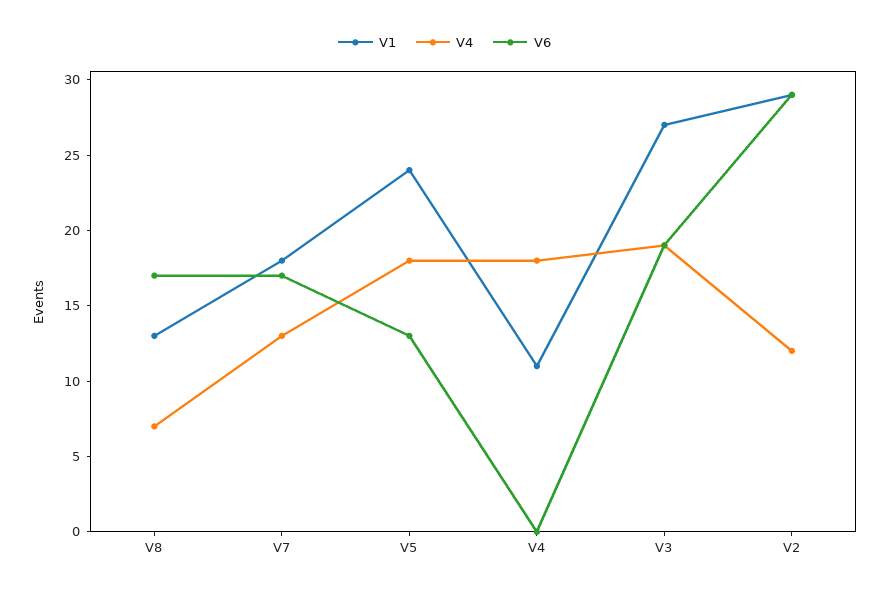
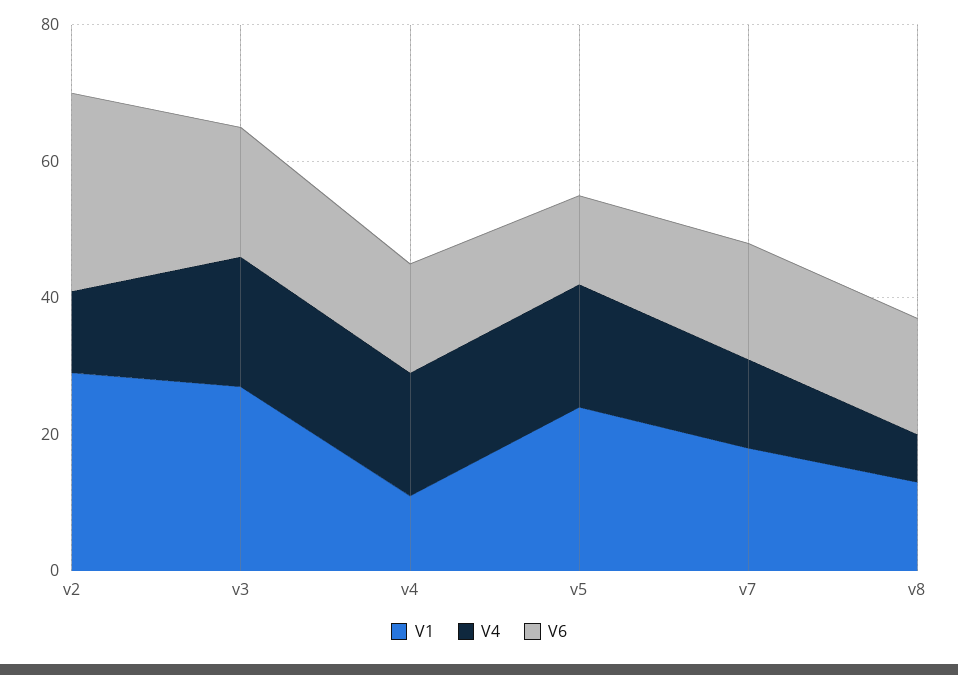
  {
    "V1": {
      "V8": 13,
      "V7": 18,
      "V5": 24,
      "V4": 11,
      "V3": 27,
      "V2": 29
    },
    "V4": {
      "V8": 7,
      "V7": 13,
      "V5": 18,
      "V4": 18,
      "V3": 19,
      "V2": 12
    },
    "V6": {
      "V8": 17,
      "V7": 17,
      "V5": 13,
-     "V4": 0,
+     "V4": 15,
      "V3": 19,
      "V2": 29
    }
  }

